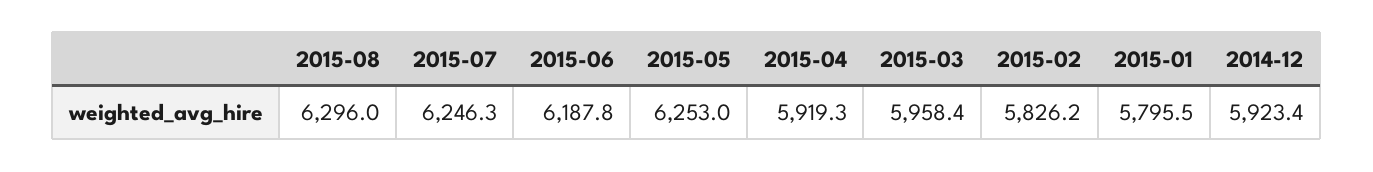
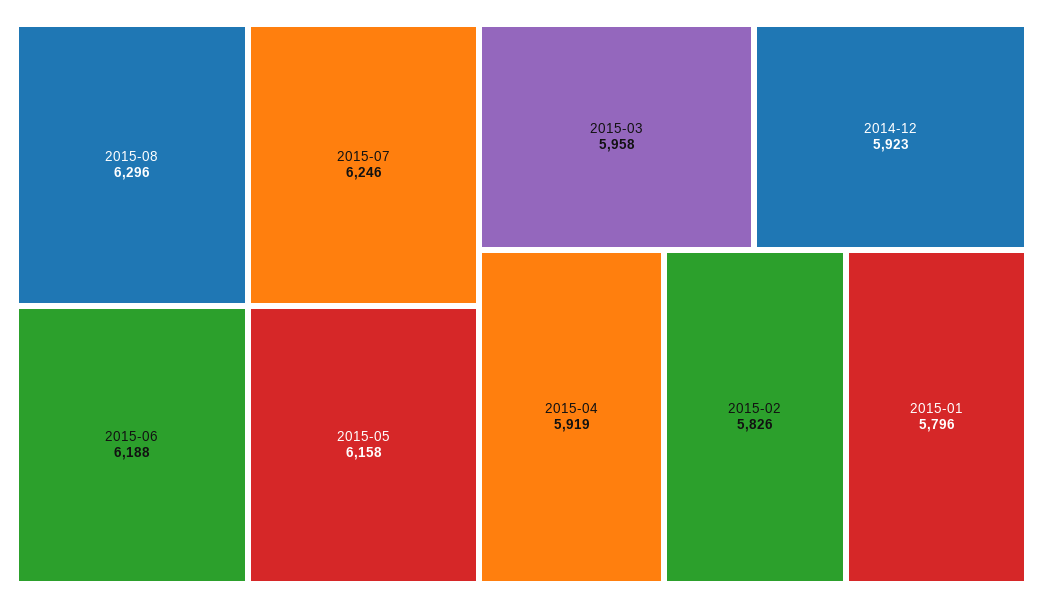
  {
    "2015-08": 6296,
    "2015-07": 6246.3,
    "2015-06": 6187.8,
-   "2015-05": 6253,
+   "2015-05": 6158,
    "2015-04": 5919.3,
    "2015-03": 5958.4,
    "2015-02": 5826.2,
    "2015-01": 5795.5,
    "2014-12": 5923.4
  }

